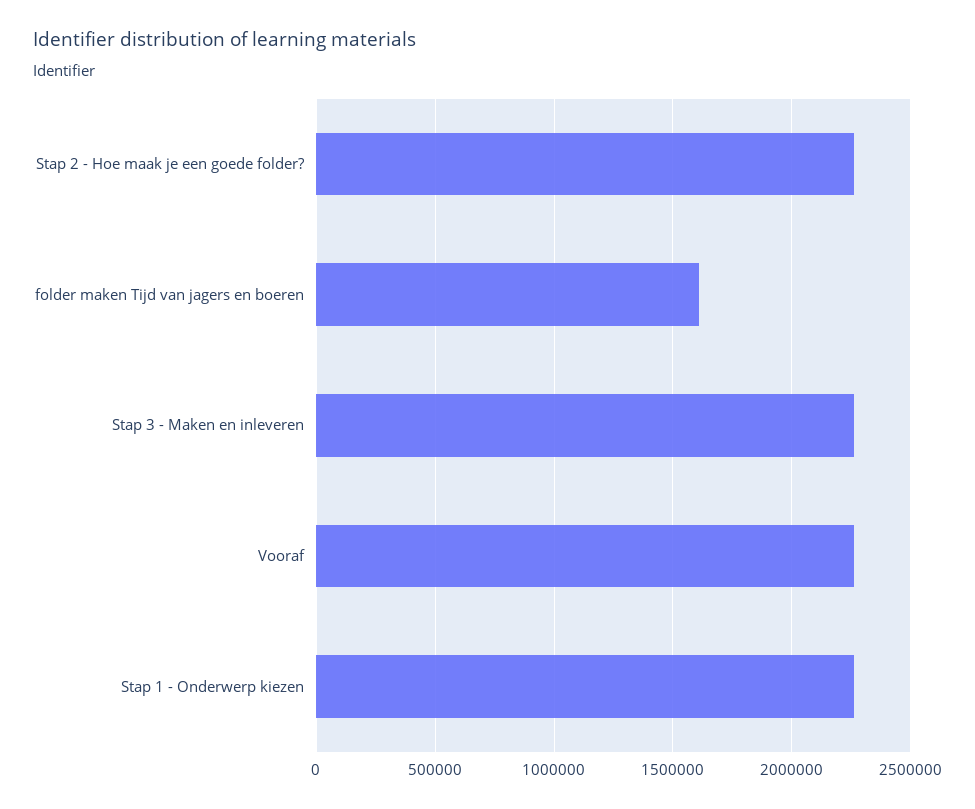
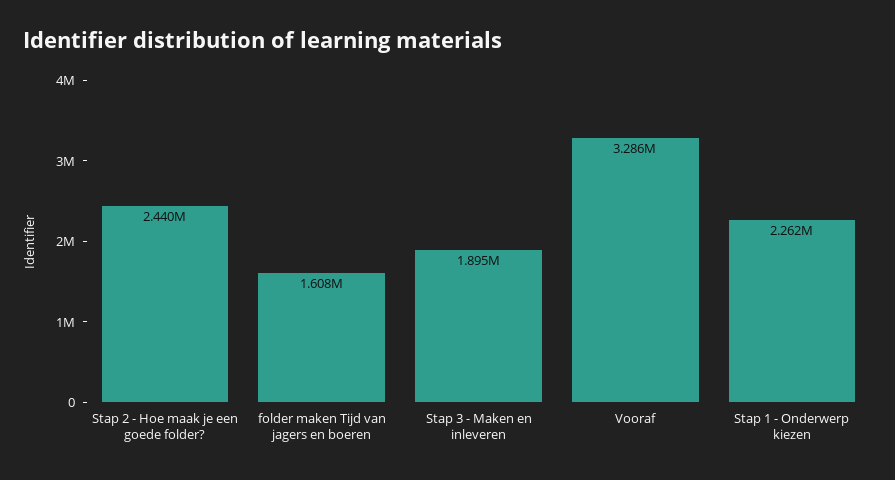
  {
-   "Stap 2 - Hoe maak je een goede folder?": 2250000,
+   "Stap 2 - Hoe maak je een goede folder?": 2440000,
    "folder maken Tijd van jagers en boeren": 1608000,
-   "Stap 3 - Maken en inleveren": 2250000,
+   "Stap 3 - Maken en inleveren": 1895000,
-   "Vooraf": 2250000,
+   "Vooraf": 3286000,
    "Stap 1 - Onderwerp kiezen": 2262000
  }

